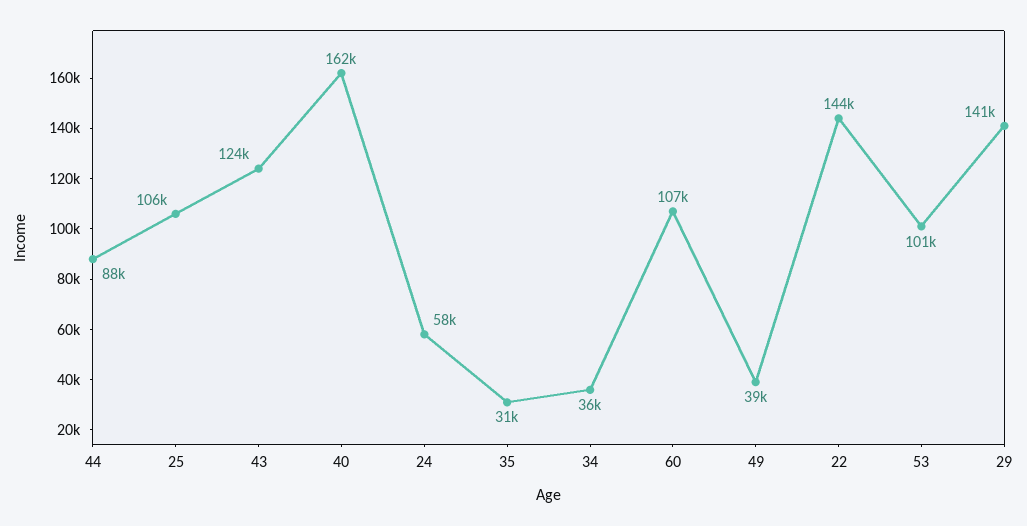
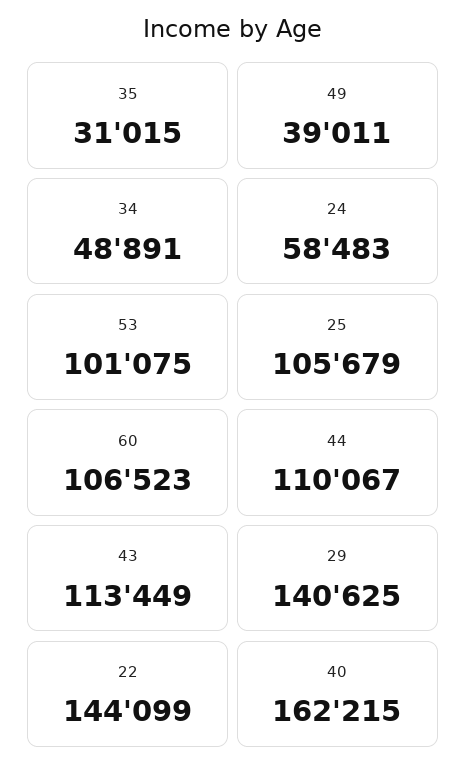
  {
-   "44": 88000,
+   "44": 110067,
    "25": 105679,
-   "43": 124000,
+   "43": 113449,
    "40": 162215,
    "24": 58483,
    "35": 31015,
-   "34": 36000,
+   "34": 48891,
    "60": 106523,
    "49": 39011,
    "22": 144099,
    "53": 101075,
    "29": 140625
  }

